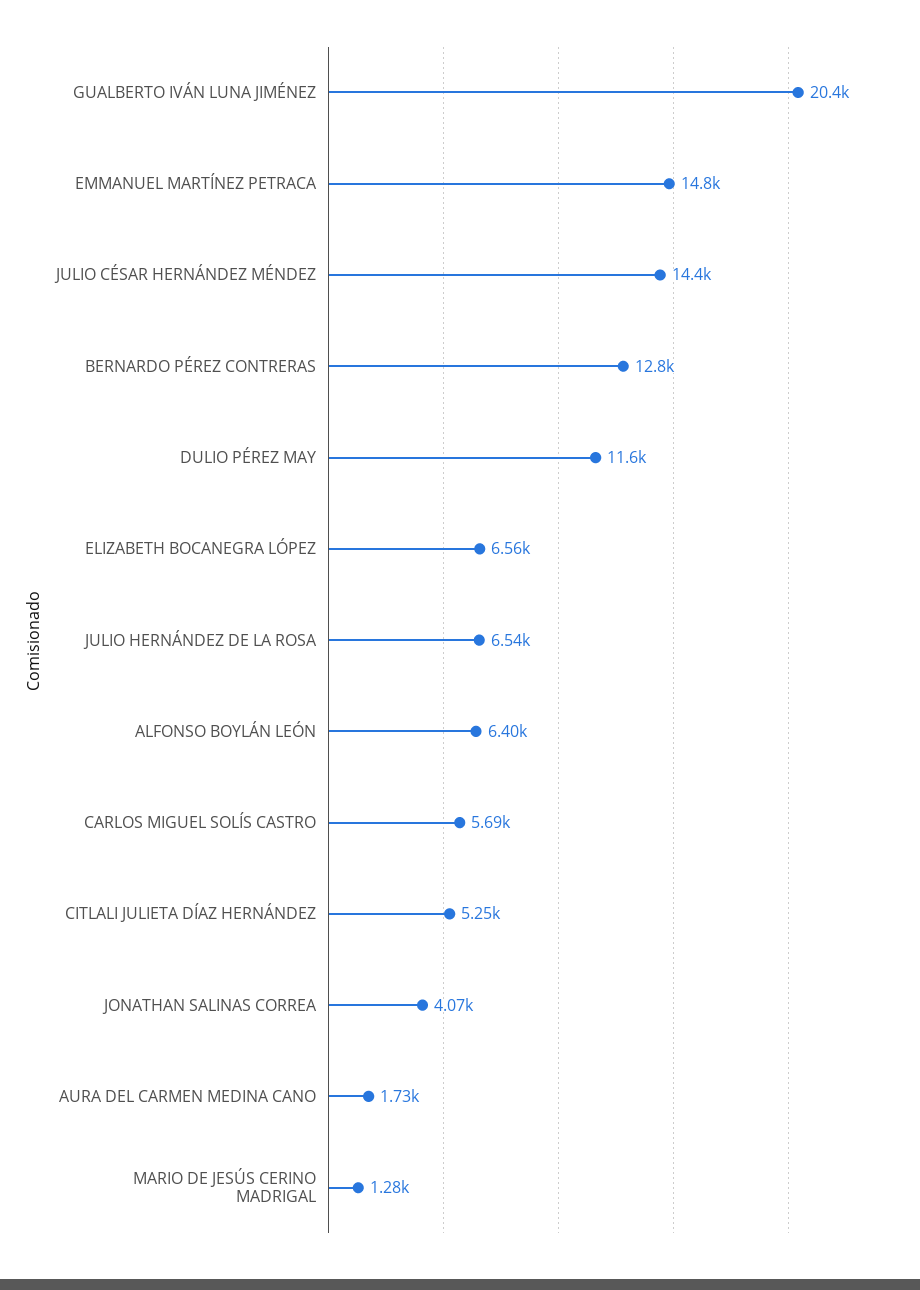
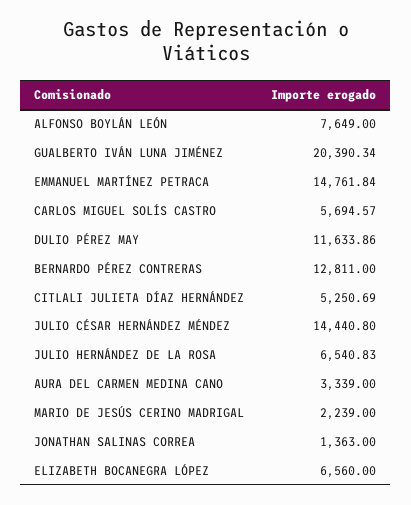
  {
    "GUALBERTO IVÁN LUNA JIMÉNEZ": 20390.34,
    "EMMANUEL MARTÍNEZ PETRACA": 14761.84,
    "JULIO CÉSAR HERNÁNDEZ MÉNDEZ": 14440.8,
    "BERNARDO PÉREZ CONTRERAS": 12811,
    "DULIO PÉREZ MAY": 11633.86,
    "ELIZABETH BOCANEGRA LÓPEZ": 6560,
    "JULIO HERNÁNDEZ DE LA ROSA": 6540.83,
-   "ALFONSO BOYLÁN LEÓN": 6400,
+   "ALFONSO BOYLÁN LEÓN": 7649,
    "CARLOS MIGUEL SOLÍS CASTRO": 5694.57,
    "CITLALI JULIETA DÍAZ HERNÁNDEZ": 5250.69,
-   "JONATHAN SALINAS CORREA": 4070,
+   "JONATHAN SALINAS CORREA": 1363,
-   "AURA DEL CARMEN MEDINA CANO": 1730,
+   "AURA DEL CARMEN MEDINA CANO": 3339,
-   "MARIO DE JESÚS CERINO MADRIGAL": 1280
+   "MARIO DE JESÚS CERINO MADRIGAL": 2239
  }

